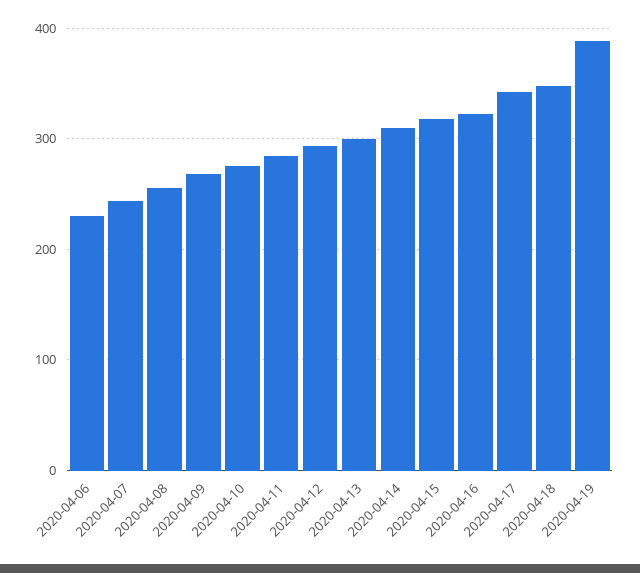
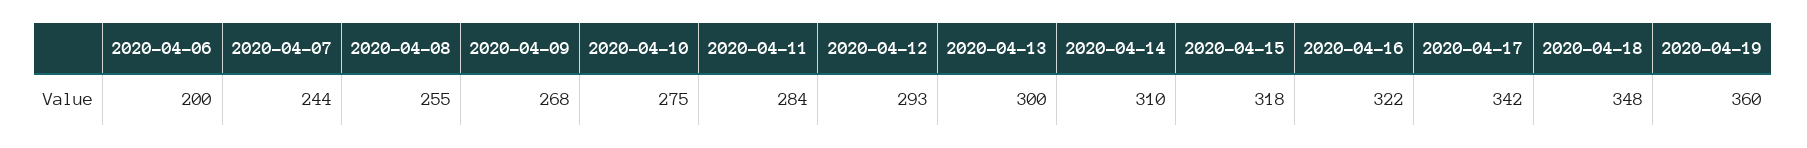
  {
-   "2020-04-06": 230,
+   "2020-04-06": 200,
    "2020-04-07": 244,
    "2020-04-08": 255,
    "2020-04-09": 268,
    "2020-04-10": 275,
    "2020-04-11": 284,
    "2020-04-12": 293,
    "2020-04-13": 300,
    "2020-04-14": 310,
    "2020-04-15": 318,
    "2020-04-16": 322,
    "2020-04-17": 342,
    "2020-04-18": 348,
-   "2020-04-19": 390
+   "2020-04-19": 360
  }

